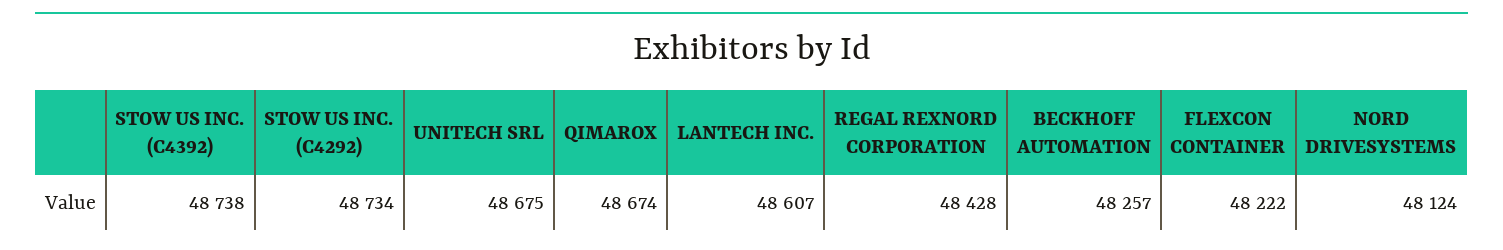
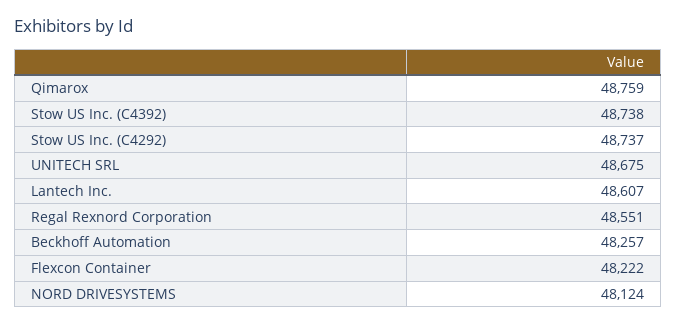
  {
    "STOW US INC. (C4392)": 48738,
-   "STOW US INC. (C4292)": 48734,
+   "STOW US INC. (C4292)": 48737,
    "UNITECH SRL": 48675,
-   "QIMAROX": 48674,
+   "QIMAROX": 48759,
    "LANTECH INC.": 48607,
-   "REGAL REXNORD CORPORATION": 48428,
+   "REGAL REXNORD CORPORATION": 48551,
    "BECKHOFF AUTOMATION": 48257,
    "FLEXCON CONTAINER": 48222,
    "NORD DRIVESYSTEMS": 48124
  }

